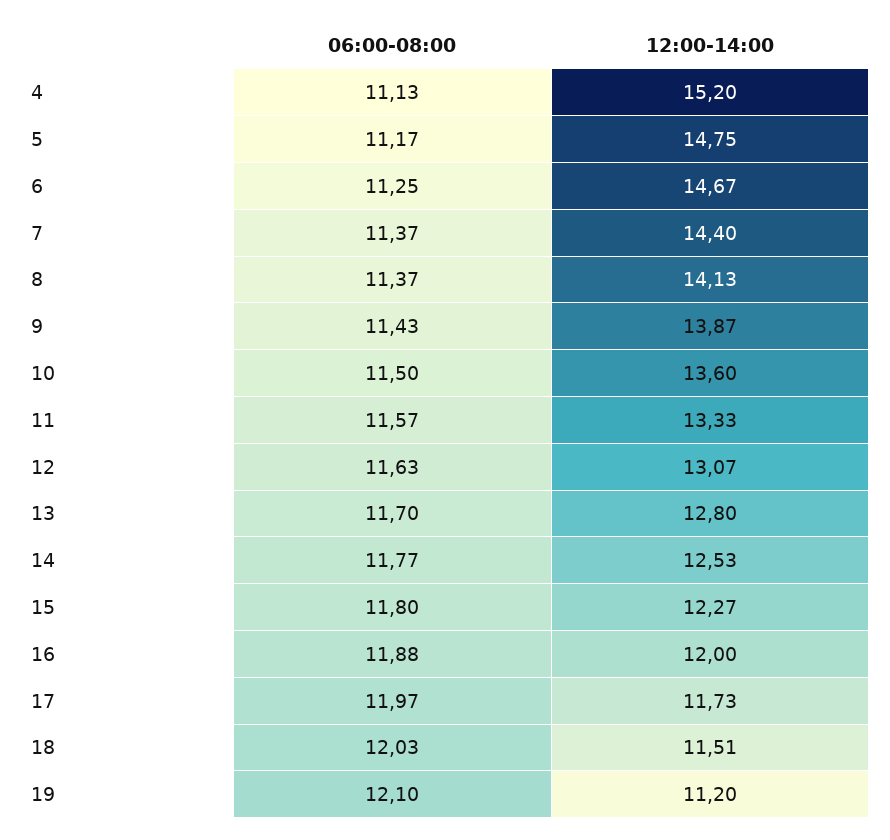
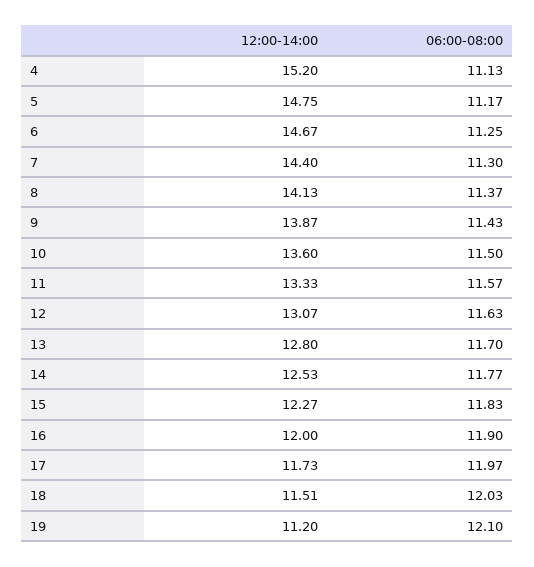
  {
    "06:00-08:00": {
      "4": 11.13,
      "5": 11.17,
      "6": 11.25,
-     "7": 11.37,
+     "7": 11.3,
      "8": 11.37,
      "9": 11.43,
      "10": 11.5,
      "11": 11.57,
      "12": 11.63,
      "13": 11.7,
      "14": 11.77,
-     "15": 11.8,
+     "15": 11.83,
-     "16": 11.88,
+     "16": 11.9,
      "17": 11.97,
      "18": 12.03,
      "19": 12.1
    },
    "12:00-14:00": {
      "4": 15.2,
      "5": 14.75,
      "6": 14.67,
      "7": 14.4,
      "8": 14.13,
      "9": 13.87,
      "10": 13.6,
      "11": 13.33,
      "12": 13.07,
      "13": 12.8,
      "14": 12.53,
      "15": 12.27,
      "16": 12,
      "17": 11.73,
      "18": 11.51,
      "19": 11.2
    }
  }

